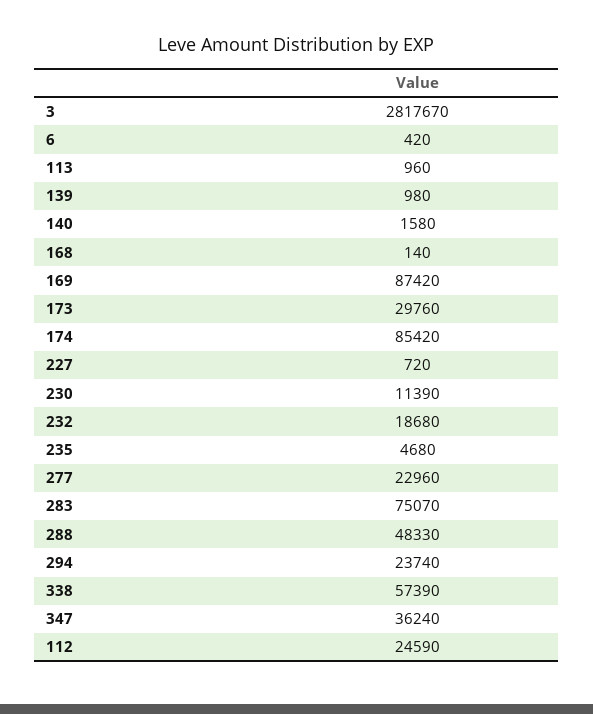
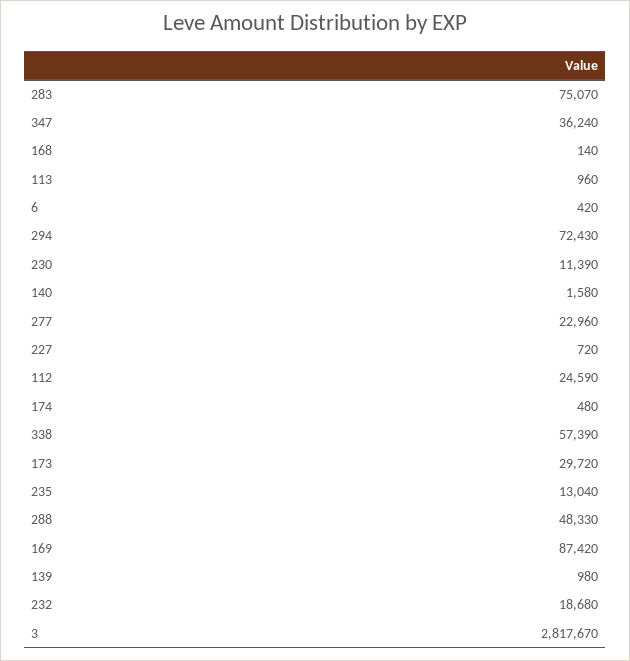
  {
    "3": 2817670,
    "6": 420,
    "113": 960,
    "139": 980,
    "140": 1580,
    "168": 140,
    "169": 87420,
-   "173": 29760,
+   "173": 29720,
-   "174": 85420,
+   "174": 480,
    "227": 720,
    "230": 11390,
    "232": 18680,
-   "235": 4680,
+   "235": 13040,
    "277": 22960,
    "283": 75070,
    "288": 48330,
-   "294": 23740,
+   "294": 72430,
    "338": 57390,
    "347": 36240,
    "112": 24590
  }

